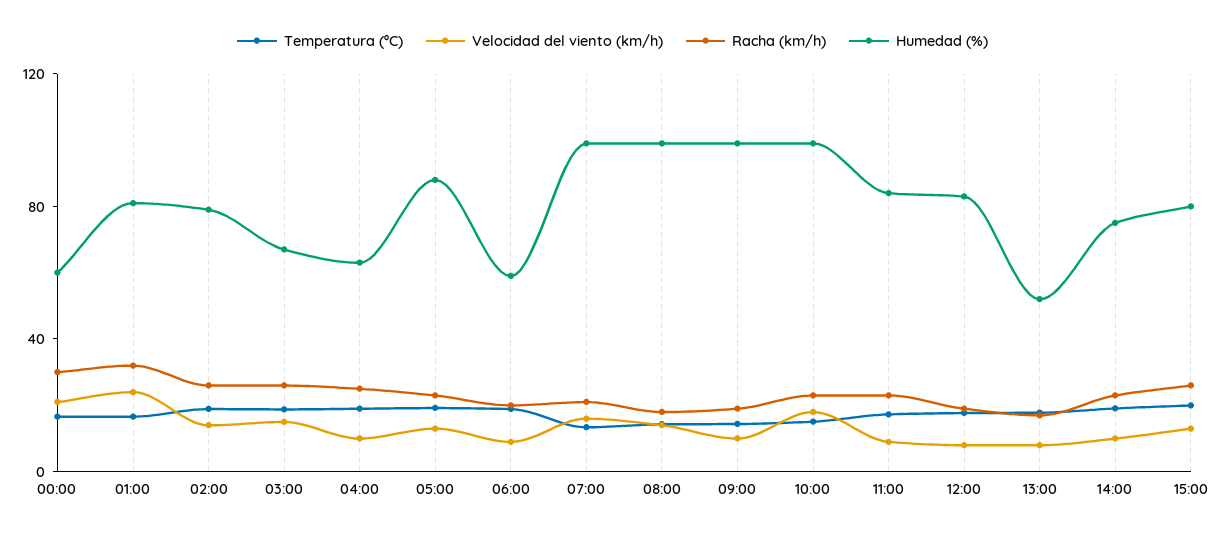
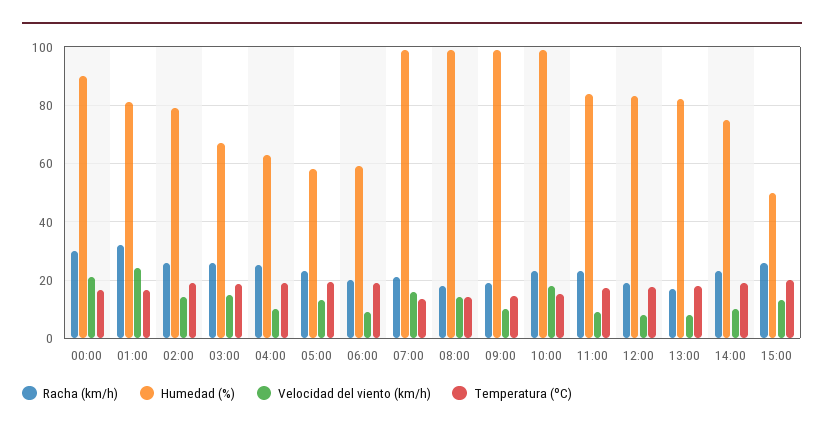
  {
    "Temperatura (ºC)": {
      "00:00": 17.5,
      "01:00": 17.5,
      "02:00": 20,
      "03:00": 20,
      "04:00": 20,
      "05:00": 20,
      "06:00": 20,
      "07:00": 12.5,
      "08:00": 15,
      "09:00": 15,
      "10:00": 15,
      "11:00": 17.5,
      "12:00": 17.5,
      "13:00": 17.5,
      "14:00": 20,
      "15:00": 20
    },
    "Velocidad del viento (km/h)": {
      "00:00": 20,
      "01:00": 25,
      "02:00": 15,
      "03:00": 15,
      "04:00": 10,
      "05:00": 12.5,
      "06:00": 10,
      "07:00": 15,
      "08:00": 15,
      "09:00": 10,
      "10:00": 17.5,
      "11:00": 10,
      "12:00": 7.5,
      "13:00": 7.5,
      "14:00": 10,
      "15:00": 12.5
    },
    "Racha (km/h)": {
      "00:00": 30,
      "01:00": 32.5,
      "02:00": 25,
      "03:00": 25,
      "04:00": 25,
      "05:00": 22.5,
      "06:00": 20,
      "07:00": 20,
      "08:00": 17.5,
      "09:00": 20,
      "10:00": 22.5,
      "11:00": 22.5,
      "12:00": 20,
      "13:00": 17.5,
      "14:00": 22.5,
      "15:00": 25
    },
    "Humedad (%)": {
-     "00:00": 60,
+     "00:00": 90,
      "01:00": 80,
      "02:00": 80,
      "03:00": 67.5,
      "04:00": 62.5,
-     "05:00": 90,
+     "05:00": 57.5,
      "06:00": 60,
      "07:00": 100,
      "08:00": 100,
      "09:00": 100,
      "10:00": 100,
      "11:00": 85,
      "12:00": 82.5,
-     "13:00": 50,
+     "13:00": 82.5,
      "14:00": 75,
-     "15:00": 80
+     "15:00": 50
    }
  }

